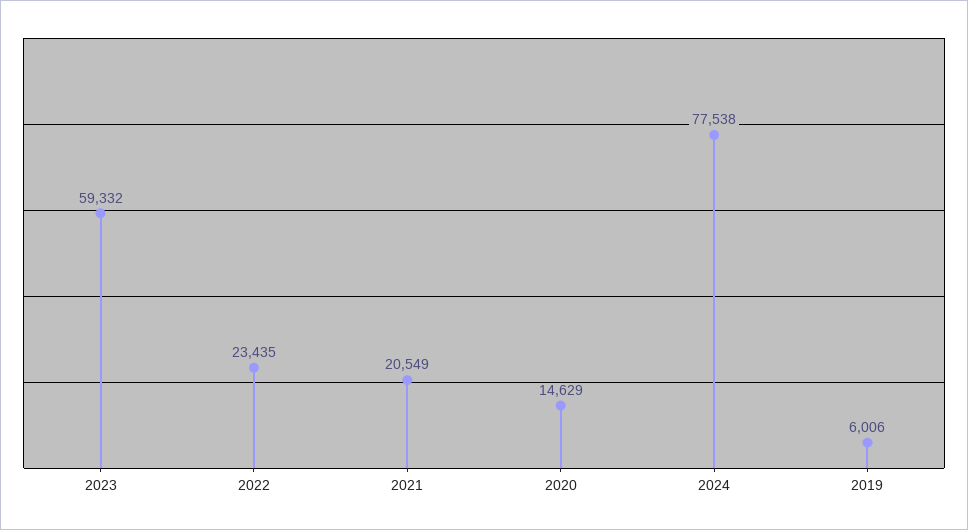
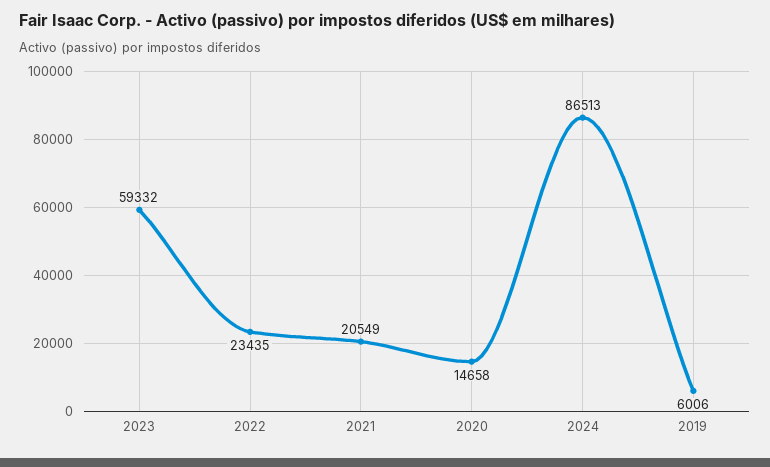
  {
    "2023": 59332,
    "2022": 23435,
    "2021": 20549,
-   "2020": 14629,
+   "2020": 14658,
-   "2024": 77538,
+   "2024": 86513,
    "2019": 6006
  }

